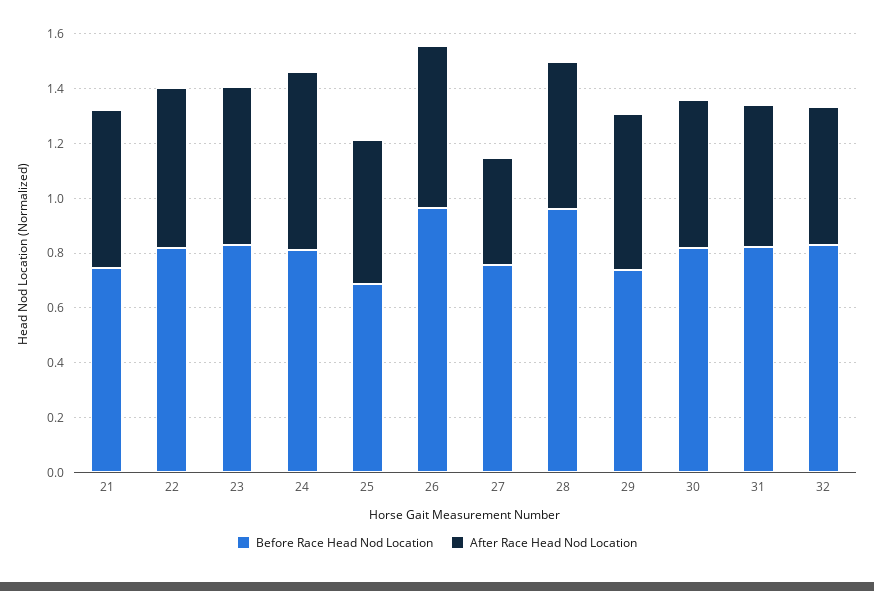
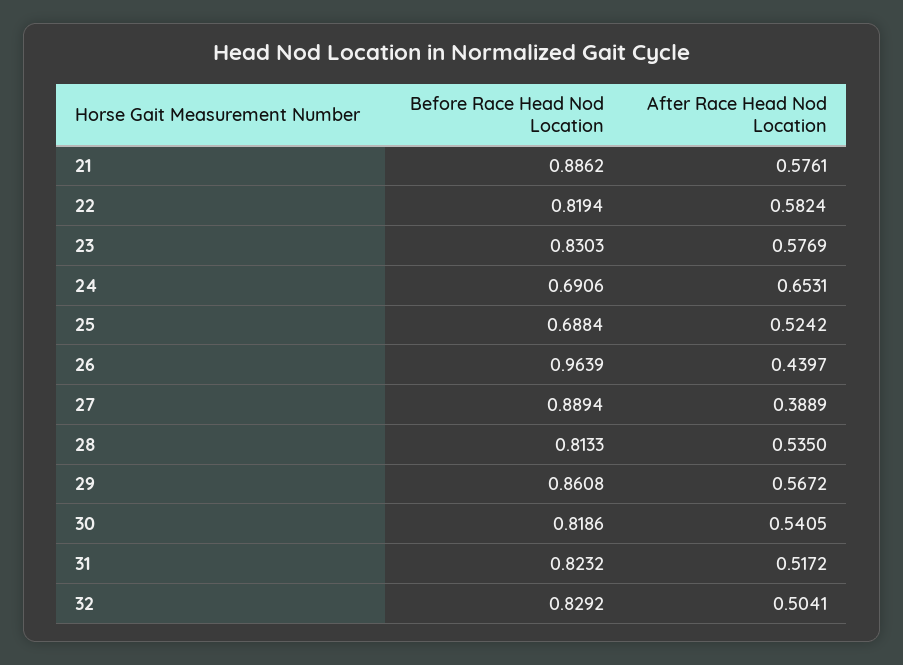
  {
    "Before Race Head Nod Location": {
-     "21": 0.75,
+     "21": 0.8862,
      "22": 0.8194,
      "23": 0.8303,
-     "24": 0.8,
+     "24": 0.6906,
      "25": 0.6884,
      "26": 0.9639,
-     "27": 0.75,
+     "27": 0.8894,
-     "28": 0.95,
+     "28": 0.8133,
-     "29": 0.75,
+     "29": 0.8608,
      "30": 0.8186,
      "31": 0.8232,
      "32": 0.8292
    },
    "After Race Head Nod Location": {
      "21": 0.5761,
      "22": 0.5824,
      "23": 0.5769,
      "24": 0.6531,
      "25": 0.5242,
-     "26": 0.6,
+     "26": 0.4397,
      "27": 0.3889,
      "28": 0.535,
      "29": 0.5672,
      "30": 0.5405,
      "31": 0.5172,
      "32": 0.5041
    }
  }

